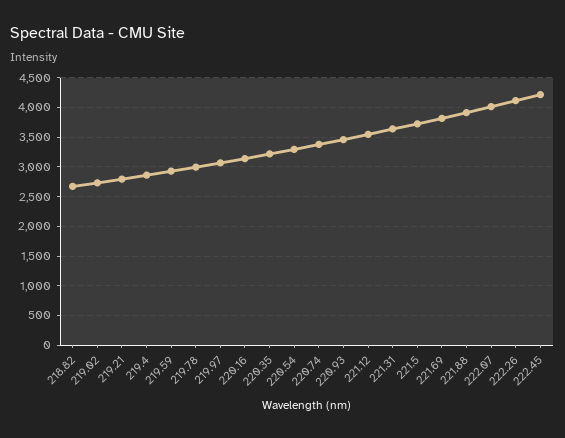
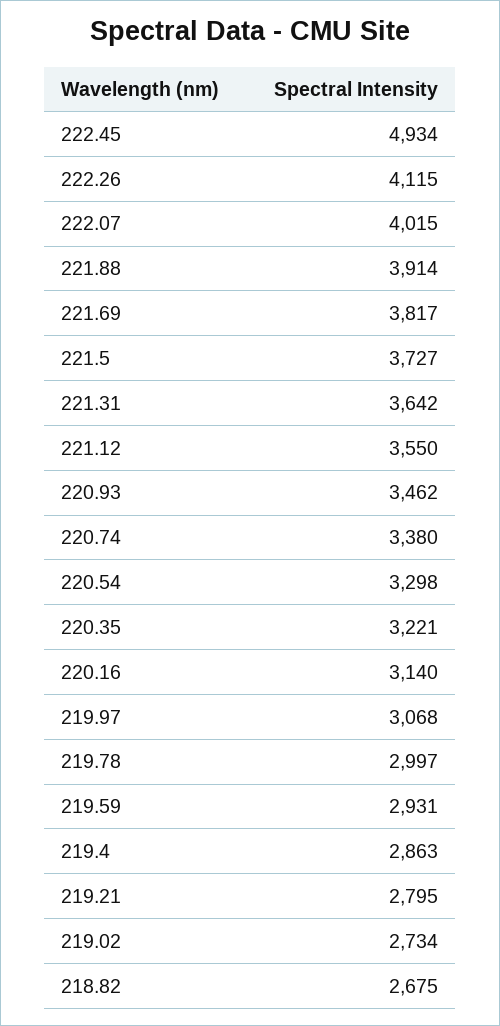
  {
    "218.82": 2675,
    "219.02": 2734,
    "219.21": 2795,
    "219.4": 2863,
    "219.59": 2931,
    "219.78": 2997,
    "219.97": 3068,
    "220.16": 3140,
    "220.35": 3221,
    "220.54": 3298,
    "220.74": 3380,
    "220.93": 3462,
    "221.12": 3550,
    "221.31": 3642,
    "221.5": 3727,
    "221.69": 3817,
    "221.88": 3914,
    "222.07": 4015,
    "222.26": 4115,
-   "222.45": 4250
+   "222.45": 4934
  }

